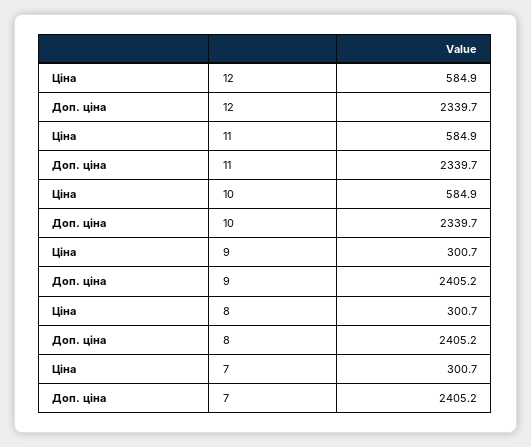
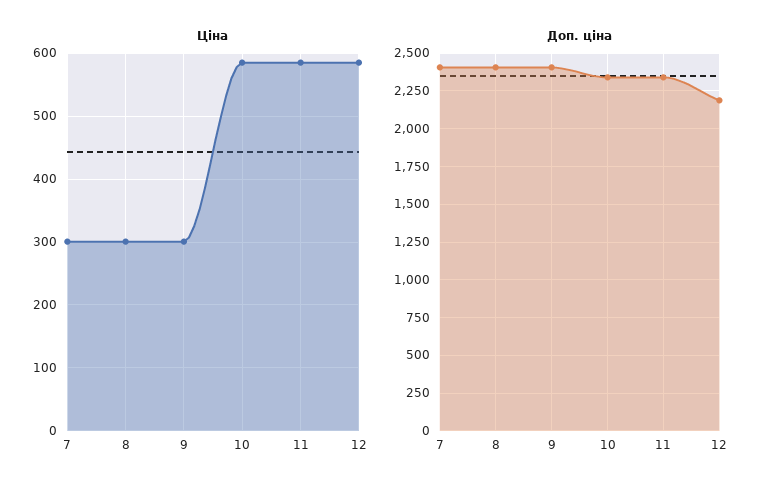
  {
    "Ціна": {
      "12": 584.9,
      "11": 584.9,
      "10": 584.9,
      "9": 300.7,
      "8": 300.7,
      "7": 300.7
    },
    "Доп. ціна": {
-     "12": 2339.7,
+     "12": 2200,
      "11": 2339.7,
      "10": 2339.7,
      "9": 2405.2,
      "8": 2405.2,
      "7": 2405.2
    }
  }

